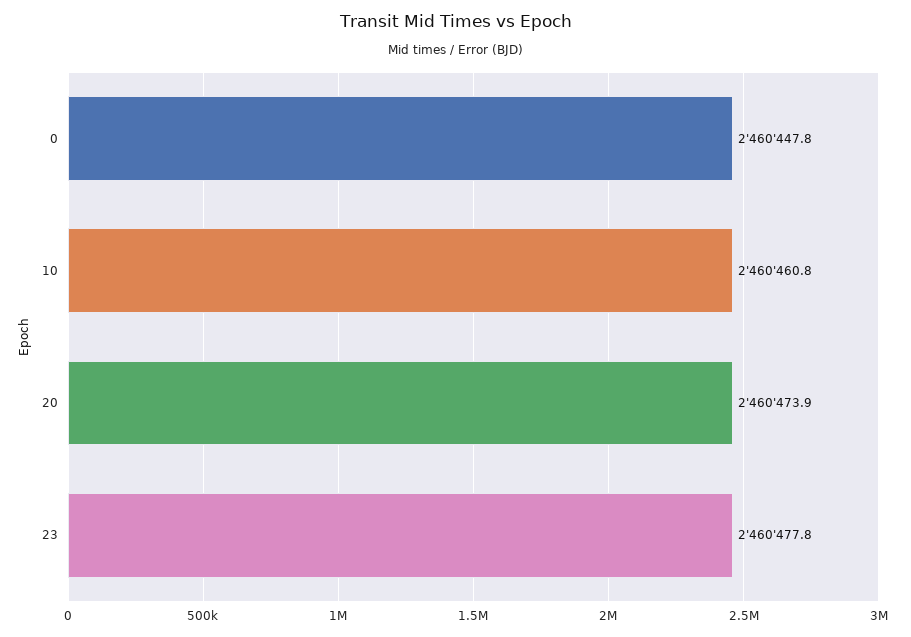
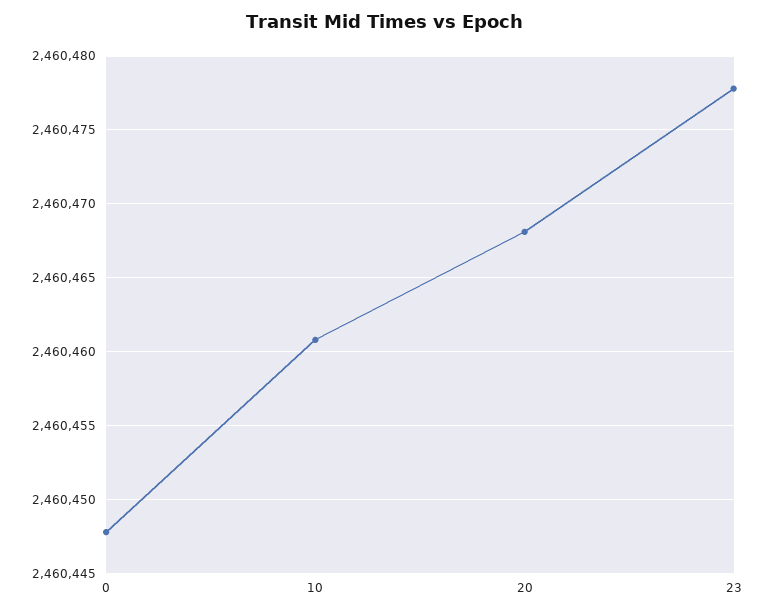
  {
    "0": 2460447.8,
    "10": 2460460.8,
-   "20": 2460473.9,
+   "20": 2460468,
    "23": 2460477.8
  }

